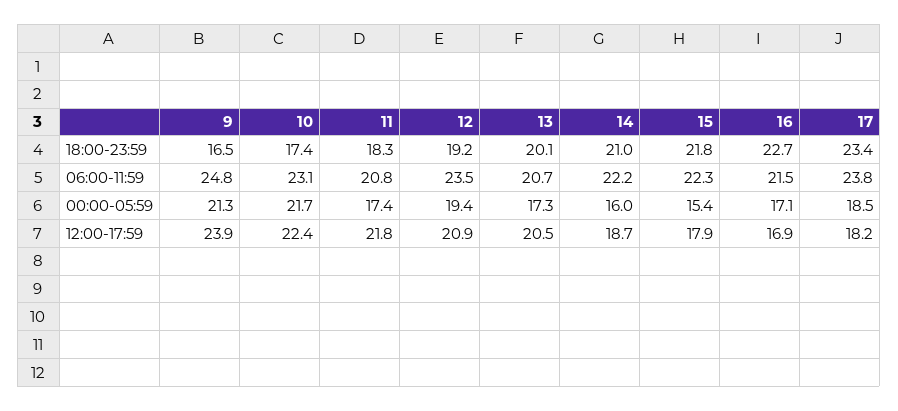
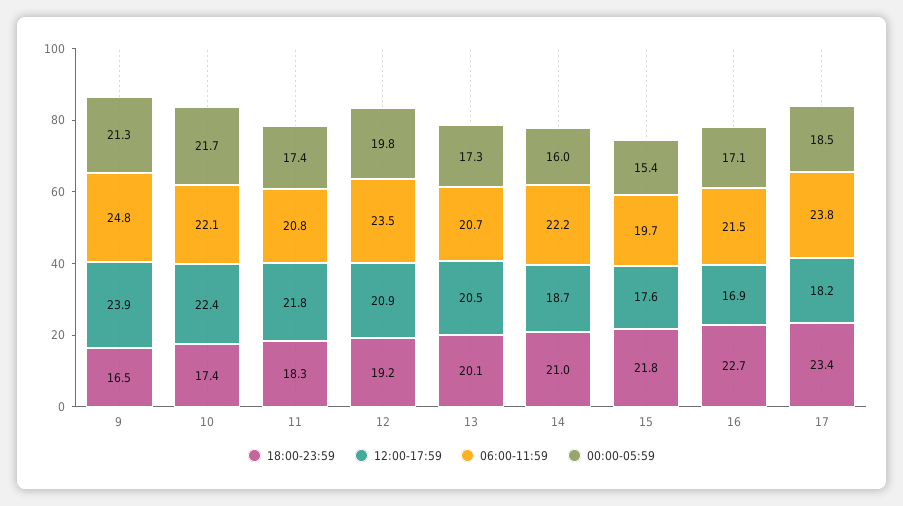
  {
    "18:00-23:59": {
      "9": 16.5,
      "10": 17.4,
      "11": 18.3,
      "12": 19.2,
      "13": 20.1,
      "14": 21,
      "15": 21.8,
      "16": 22.7,
      "17": 23.4
    },
    "06:00-11:59": {
      "9": 24.8,
-     "10": 23.1,
+     "10": 22.1,
      "11": 20.8,
      "12": 23.5,
      "13": 20.7,
      "14": 22.2,
-     "15": 22.3,
+     "15": 19.7,
      "16": 21.5,
      "17": 23.8
    },
    "00:00-05:59": {
      "9": 21.3,
      "10": 21.7,
      "11": 17.4,
-     "12": 19.4,
+     "12": 19.8,
      "13": 17.3,
      "14": 16,
      "15": 15.4,
      "16": 17.1,
      "17": 18.5
    },
    "12:00-17:59": {
      "9": 23.9,
      "10": 22.4,
      "11": 21.8,
      "12": 20.9,
      "13": 20.5,
      "14": 18.7,
-     "15": 17.9,
+     "15": 17.6,
      "16": 16.9,
      "17": 18.2
    }
  }

